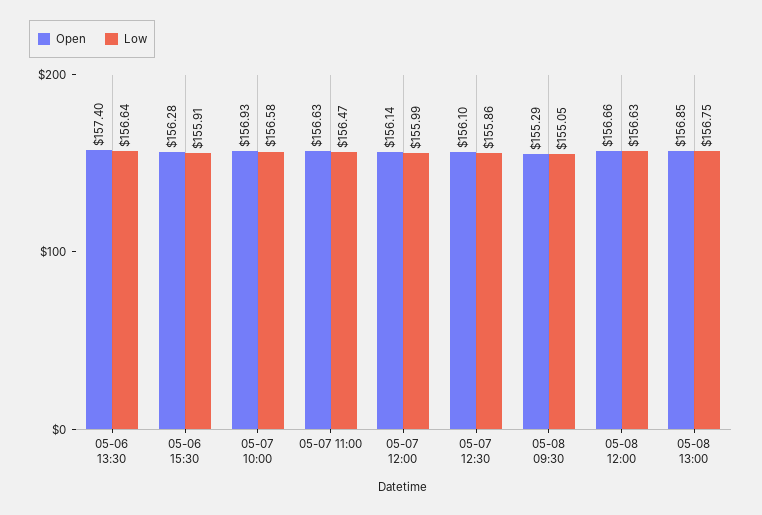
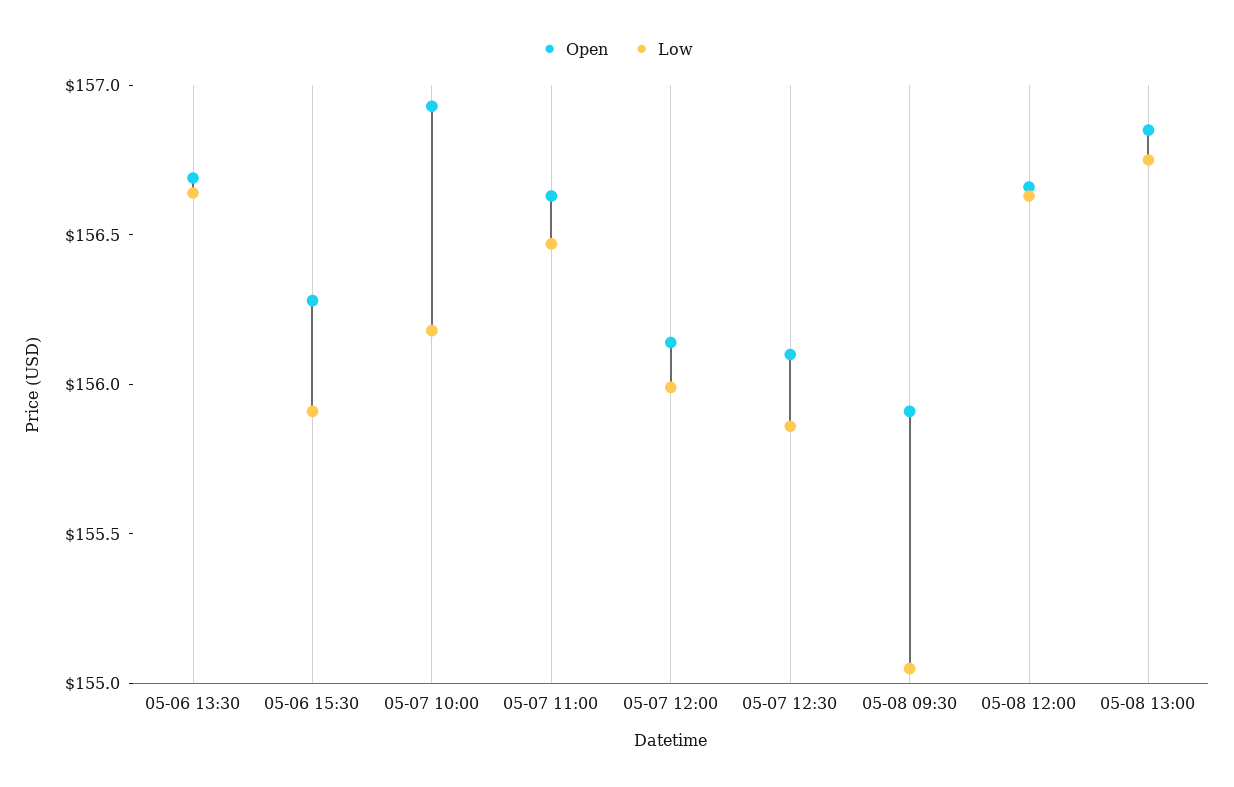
  {
    "Open": {
-     "05-06 13:30": 157.4,
+     "05-06 13:30": 156.7,
      "05-06 15:30": 156.28,
      "05-07 10:00": 156.93,
      "05-07 11:00": 156.63,
      "05-07 12:00": 156.14,
      "05-07 12:30": 156.1,
-     "05-08 09:30": 155.29,
+     "05-08 09:30": 155.9,
      "05-08 12:00": 156.66,
      "05-08 13:00": 156.85
    },
    "Low": {
      "05-06 13:30": 156.64,
      "05-06 15:30": 155.91,
-     "05-07 10:00": 156.58,
+     "05-07 10:00": 156.2,
      "05-07 11:00": 156.47,
      "05-07 12:00": 155.99,
      "05-07 12:30": 155.86,
      "05-08 09:30": 155.05,
      "05-08 12:00": 156.63,
      "05-08 13:00": 156.75
    }
  }

